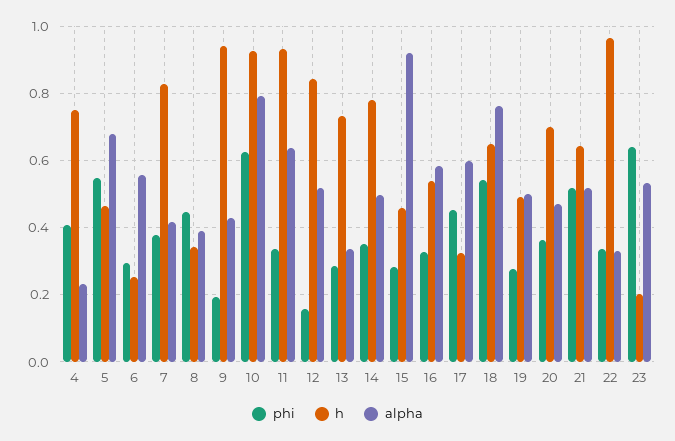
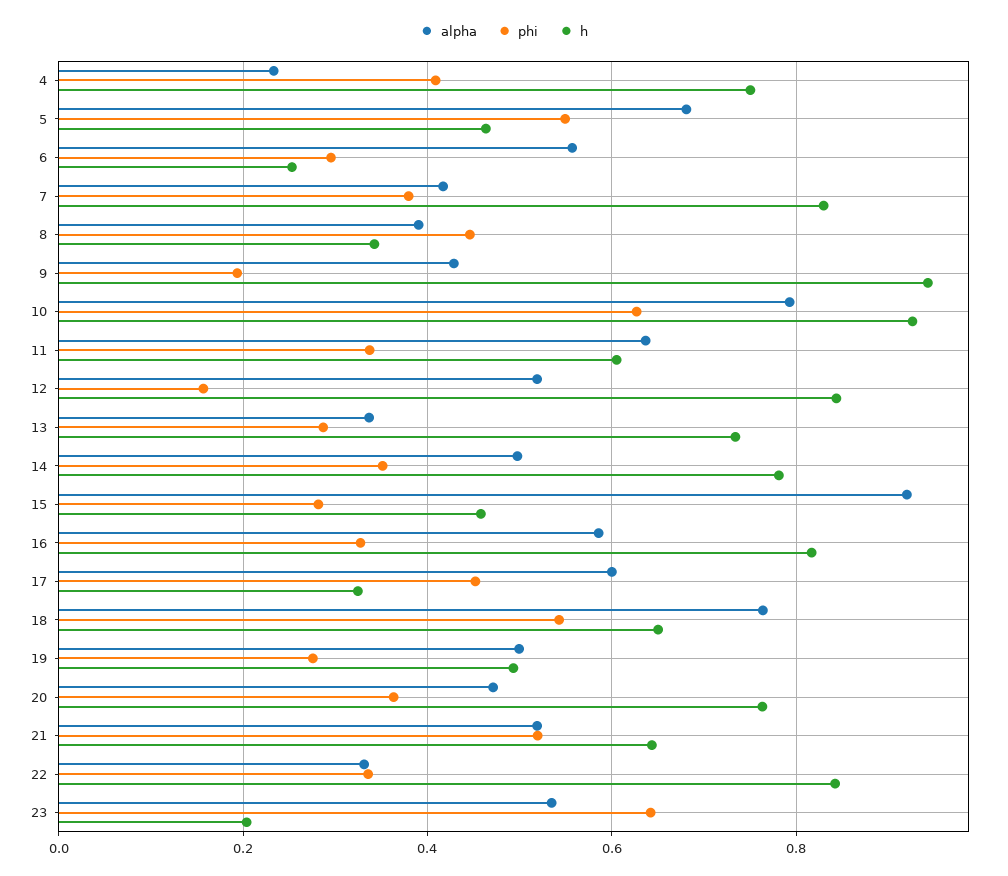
  {
    "phi": {
      "4": 0.4,
      "5": 0.54,
      "6": 0.3,
      "7": 0.38,
      "8": 0.44,
      "9": 0.2,
      "10": 0.62,
      "11": 0.34,
      "12": 0.16,
      "13": 0.28,
      "14": 0.36,
      "15": 0.28,
      "16": 0.32,
      "17": 0.46,
      "18": 0.54,
      "19": 0.28,
      "20": 0.36,
      "21": 0.52,
      "22": 0.34,
      "23": 0.64
    },
    "h": {
      "4": 0.76,
      "5": 0.46,
      "6": 0.26,
      "7": 0.82,
      "8": 0.34,
      "9": 0.94,
      "10": 0.92,
-     "11": 0.94,
+     "11": 0.6,
      "12": 0.84,
      "13": 0.74,
      "14": 0.78,
      "15": 0.46,
-     "16": 0.54,
+     "16": 0.82,
      "17": 0.32,
      "18": 0.66,
      "19": 0.5,
-     "20": 0.7,
+     "20": 0.76,
      "21": 0.64,
-     "22": 0.96,
+     "22": 0.84,
      "23": 0.2
    },
    "alpha": {
      "4": 0.24,
      "5": 0.68,
      "6": 0.56,
      "7": 0.42,
      "8": 0.4,
      "9": 0.42,
      "10": 0.8,
      "11": 0.64,
      "12": 0.52,
      "13": 0.34,
      "14": 0.5,
      "15": 0.92,
      "16": 0.58,
      "17": 0.6,
      "18": 0.76,
      "19": 0.5,
      "20": 0.48,
      "21": 0.52,
      "22": 0.34,
      "23": 0.54
    }
  }

